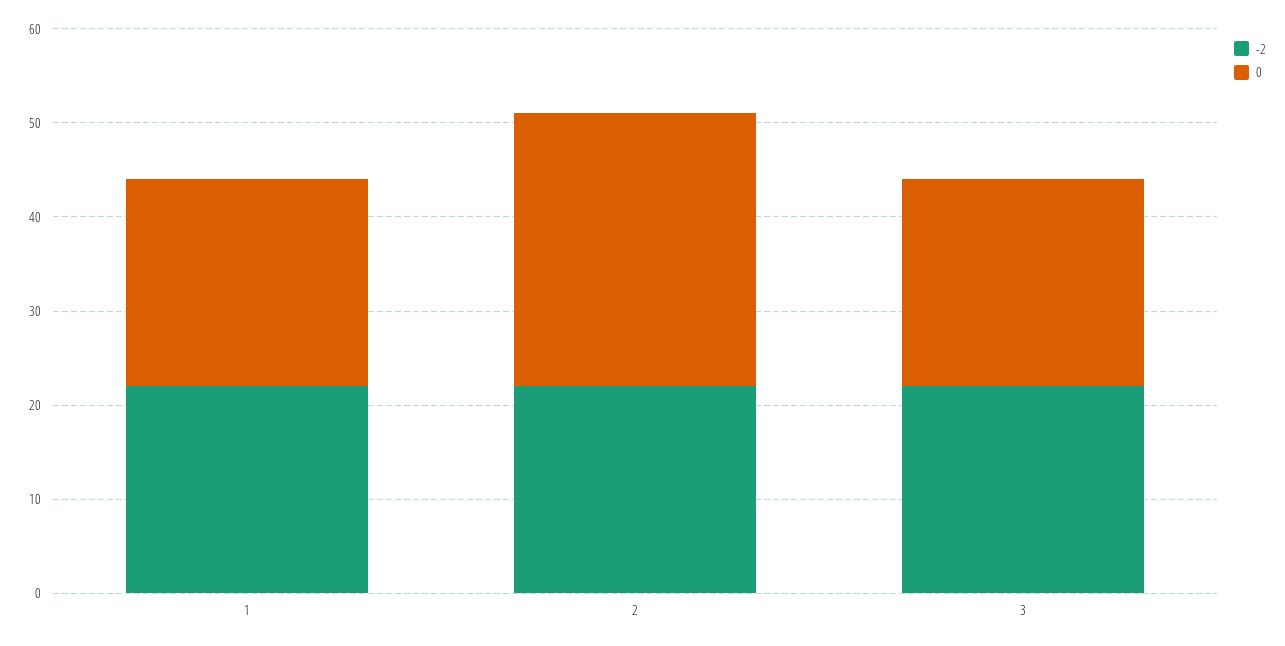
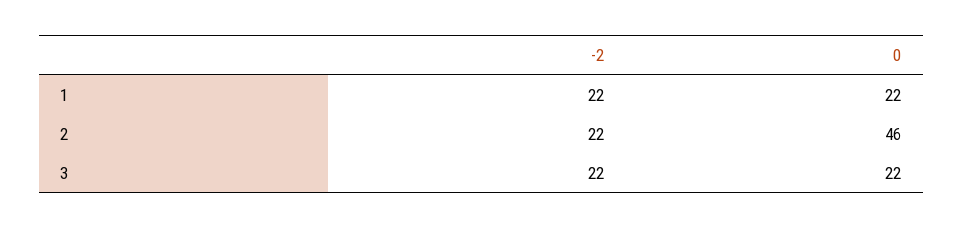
  {
    "-2": {
      "1": 22,
      "2": 22,
      "3": 22
    },
    "0": {
      "1": 22,
-     "2": 29,
+     "2": 46,
      "3": 22
    }
  }

